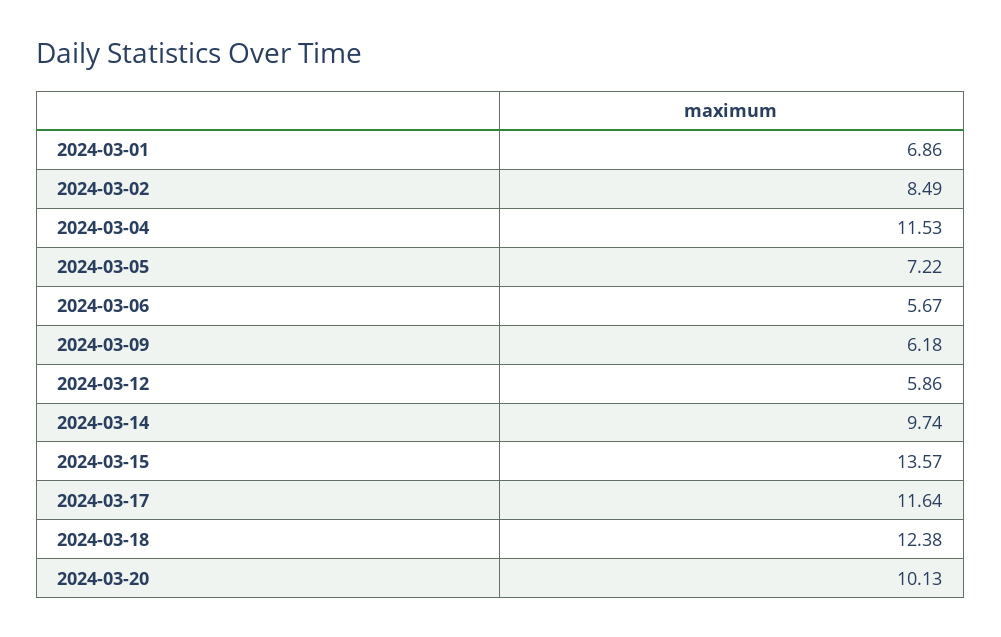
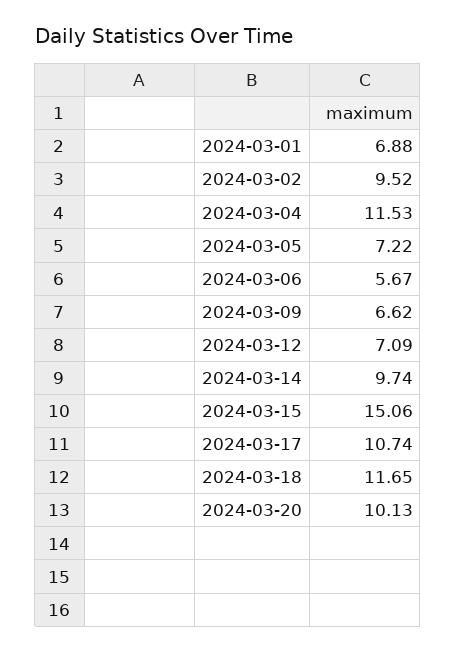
  {
-   "2024-03-01": 6.86,
+   "2024-03-01": 6.88,
-   "2024-03-02": 8.49,
+   "2024-03-02": 9.52,
    "2024-03-04": 11.53,
    "2024-03-05": 7.22,
    "2024-03-06": 5.67,
-   "2024-03-09": 6.18,
+   "2024-03-09": 6.62,
-   "2024-03-12": 5.86,
+   "2024-03-12": 7.09,
    "2024-03-14": 9.74,
-   "2024-03-15": 13.57,
+   "2024-03-15": 15.06,
-   "2024-03-17": 11.64,
+   "2024-03-17": 10.74,
-   "2024-03-18": 12.38,
+   "2024-03-18": 11.65,
    "2024-03-20": 10.13
  }

